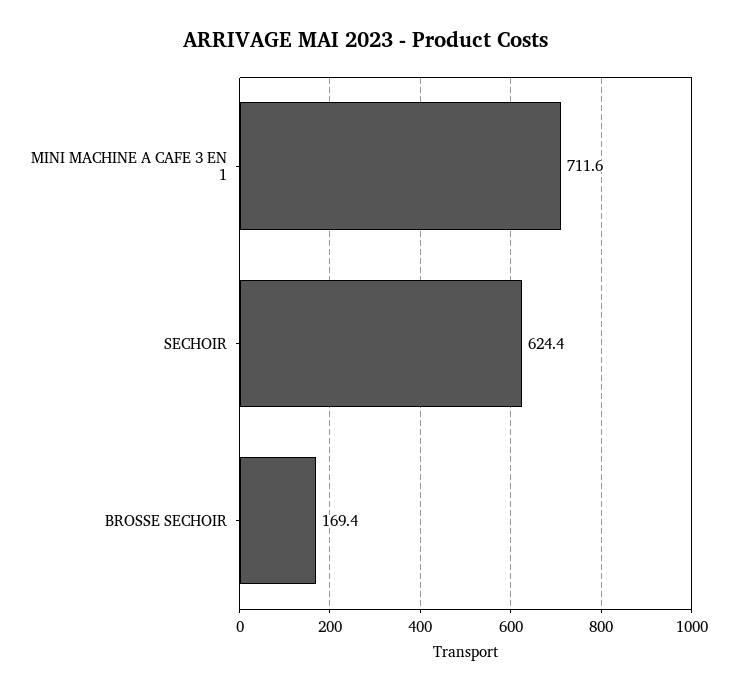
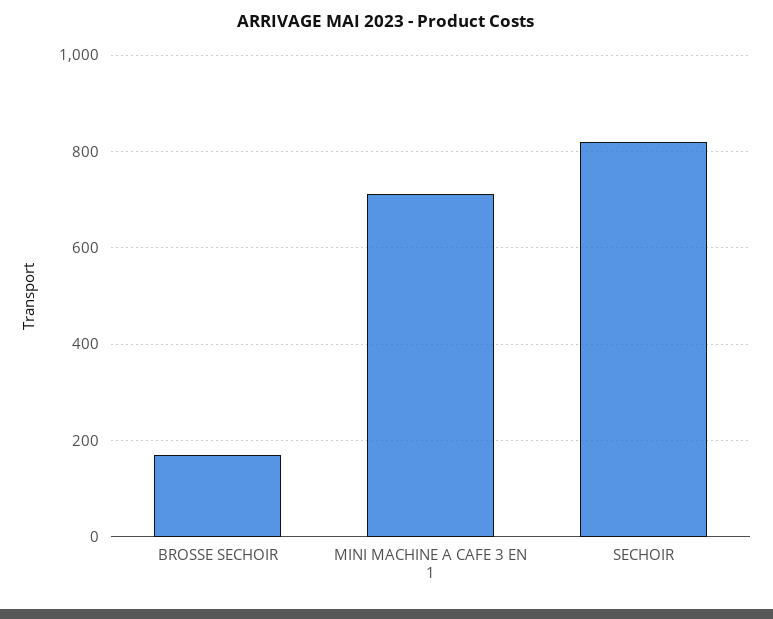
  {
    "MINI MACHINE A CAFE 3 EN 1": 711.6,
-   "SECHOIR": 624.4,
+   "SECHOIR": 820,
    "BROSSE SECHOIR": 169.4
  }

